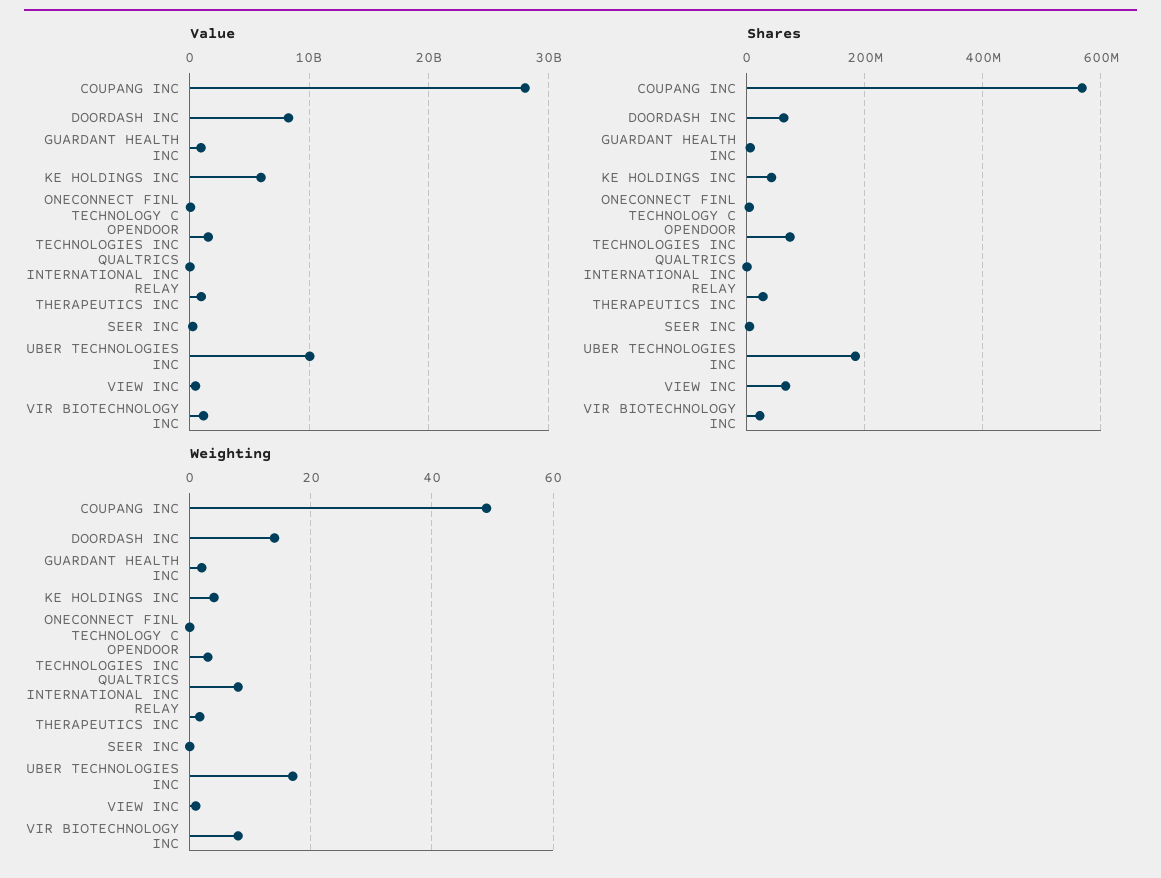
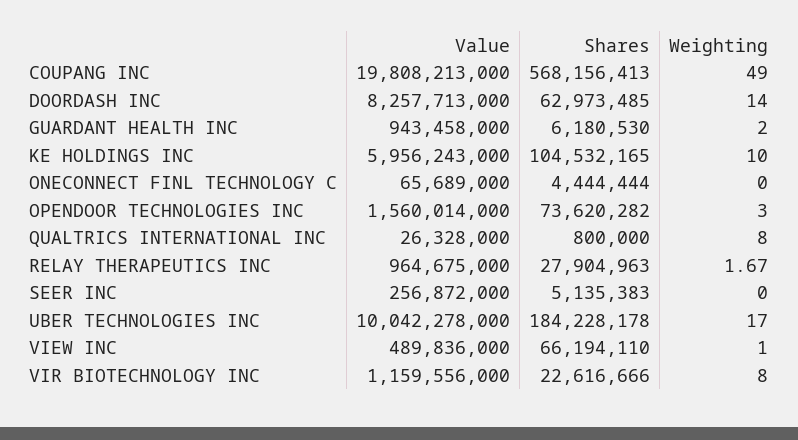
  {
    "Value": {
-     "COUPANG INC": 28000000000,
+     "COUPANG INC": 19808213000,
      "DOORDASH INC": 8257713000,
      "GUARDANT HEALTH INC": 943458000,
      "KE HOLDINGS INC": 5956243000,
      "ONECONNECT FINL TECHNOLOGY C": 65689000,
      "OPENDOOR TECHNOLOGIES INC": 1560014000,
      "QUALTRICS INTERNATIONAL INC": 26328000,
      "RELAY THERAPEUTICS INC": 964675000,
      "SEER INC": 256872000,
      "UBER TECHNOLOGIES INC": 10042278000,
      "VIEW INC": 489836000,
      "VIR BIOTECHNOLOGY INC": 1159556000
    },
    "Shares": {
      "COUPANG INC": 568156413,
      "DOORDASH INC": 62973485,
      "GUARDANT HEALTH INC": 6180530,
-     "KE HOLDINGS INC": 40000000,
+     "KE HOLDINGS INC": 104532165,
      "ONECONNECT FINL TECHNOLOGY C": 4444444,
      "OPENDOOR TECHNOLOGIES INC": 73620282,
      "QUALTRICS INTERNATIONAL INC": 800000,
      "RELAY THERAPEUTICS INC": 27904963,
      "SEER INC": 5135383,
      "UBER TECHNOLOGIES INC": 184228178,
      "VIEW INC": 66194110,
      "VIR BIOTECHNOLOGY INC": 22616666
    },
    "Weighting": {
      "COUPANG INC": 49,
      "DOORDASH INC": 14,
      "GUARDANT HEALTH INC": 2,
-     "KE HOLDINGS INC": 4,
+     "KE HOLDINGS INC": 10,
      "ONECONNECT FINL TECHNOLOGY C": 0,
      "OPENDOOR TECHNOLOGIES INC": 3,
      "QUALTRICS INTERNATIONAL INC": 8,
      "RELAY THERAPEUTICS INC": 1.67,
      "SEER INC": 0,
      "UBER TECHNOLOGIES INC": 17,
      "VIEW INC": 1,
      "VIR BIOTECHNOLOGY INC": 8
    }
  }

